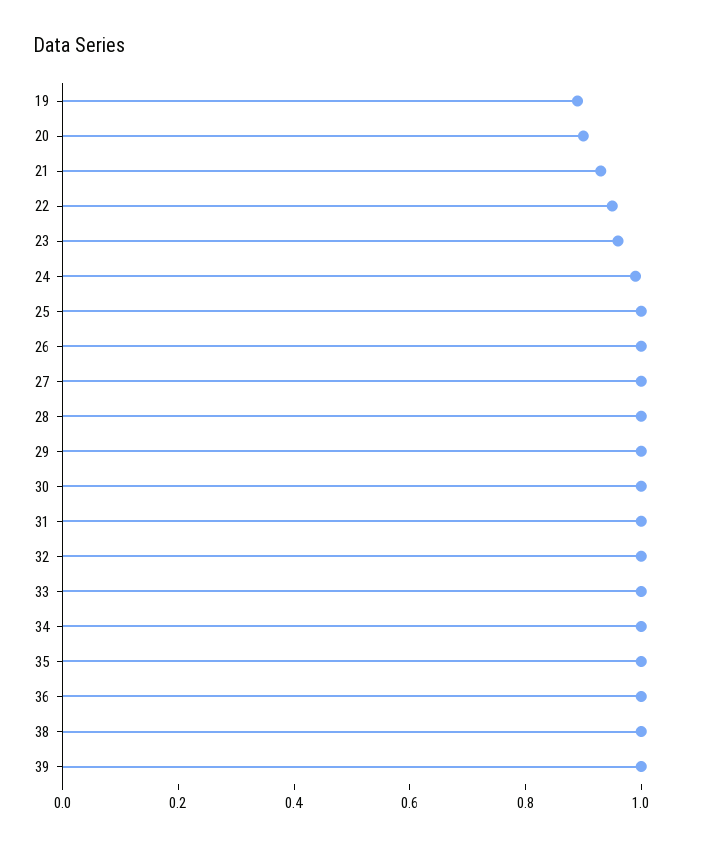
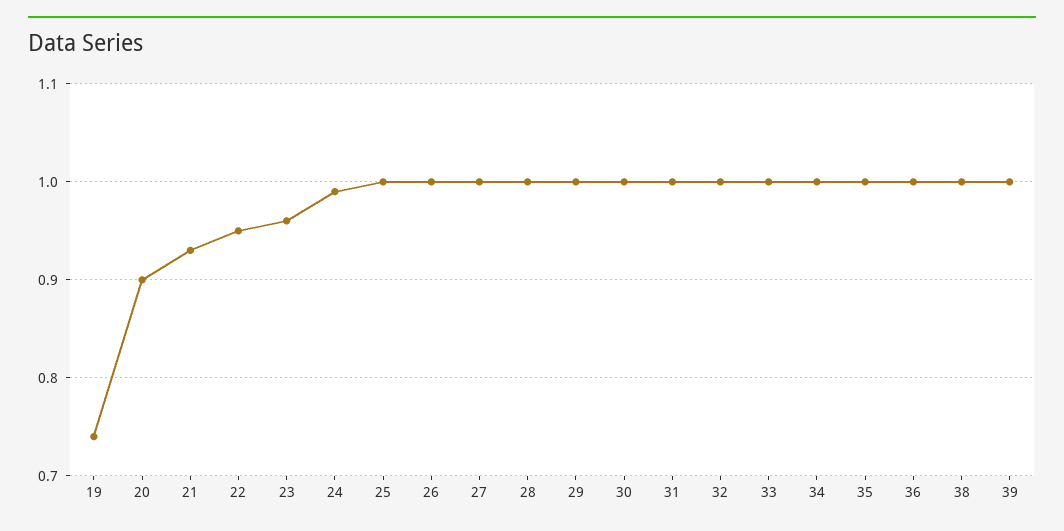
  {
-   "19": 0.9,
+   "19": 0.74,
    "20": 0.9,
    "21": 0.93,
    "22": 0.95,
    "23": 0.96,
    "24": 0.99,
    "25": 1,
    "26": 1,
    "27": 1,
    "28": 1,
    "29": 1,
    "30": 1,
    "31": 1,
    "32": 1,
    "33": 1,
    "34": 1,
    "35": 1,
    "36": 1,
    "38": 1,
    "39": 1
  }

